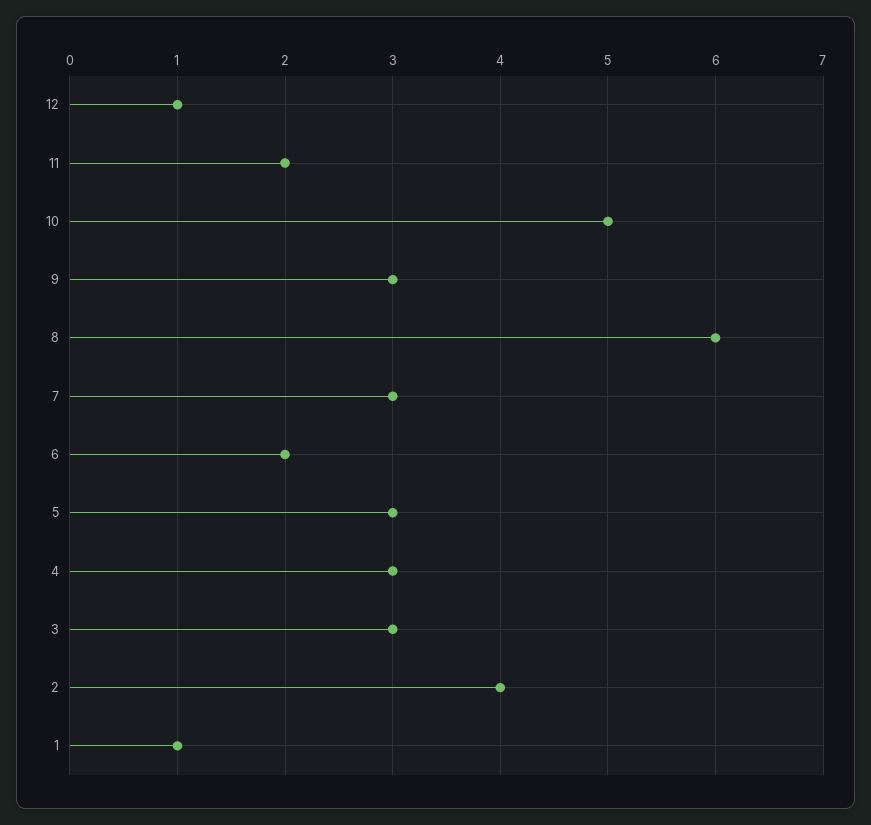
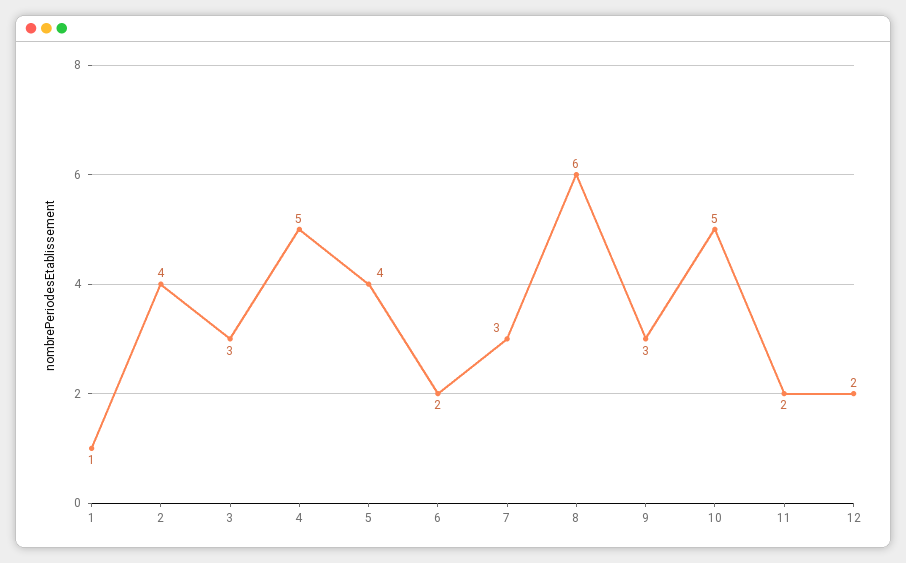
  {
-   "12": 1,
+   "12": 2,
    "11": 2,
    "10": 5,
    "9": 3,
    "8": 6,
    "7": 3,
    "6": 2,
-   "5": 3,
+   "5": 4,
-   "4": 3,
+   "4": 5,
    "3": 3,
    "2": 4,
    "1": 1
  }

